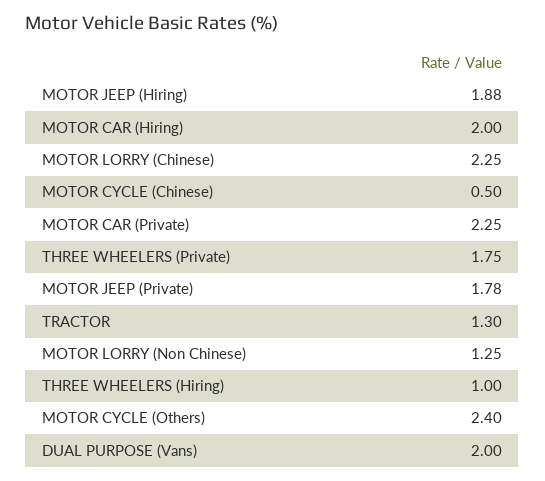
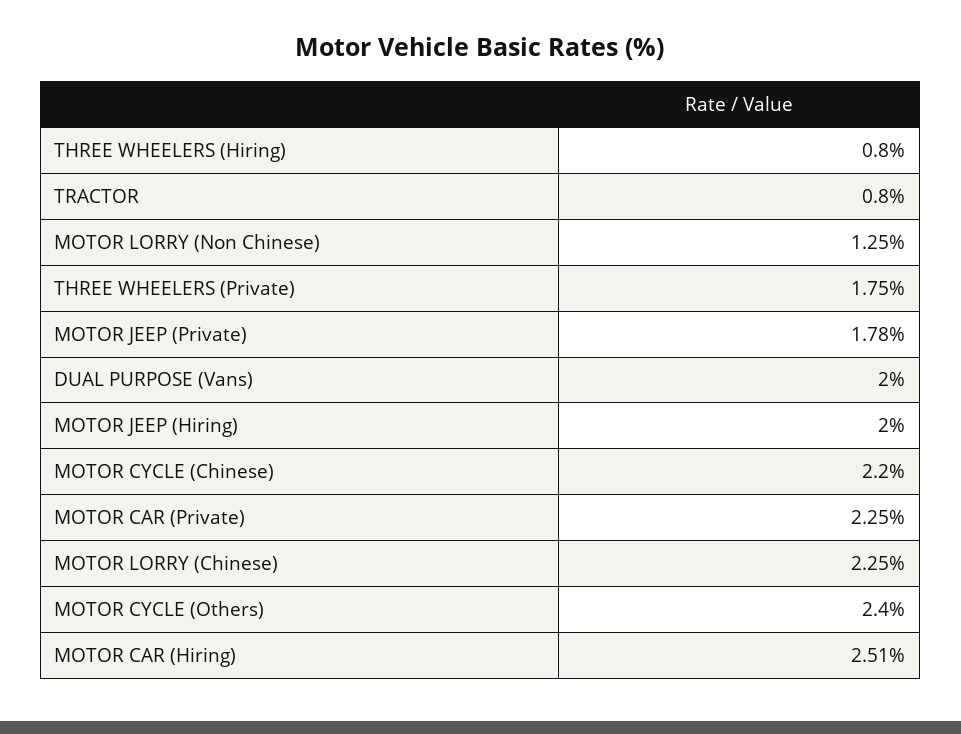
  {
-   "MOTOR JEEP (Hiring)": 1.88,
+   "MOTOR JEEP (Hiring)": 2,
-   "MOTOR CAR (Hiring)": 2,
+   "MOTOR CAR (Hiring)": 2.51,
    "MOTOR LORRY (Chinese)": 2.25,
-   "MOTOR CYCLE (Chinese)": 0.5,
+   "MOTOR CYCLE (Chinese)": 2.2,
    "MOTOR CAR (Private)": 2.25,
    "THREE WHEELERS (Private)": 1.75,
    "MOTOR JEEP (Private)": 1.78,
-   "TRACTOR": 1.3,
+   "TRACTOR": 0.8,
    "MOTOR LORRY (Non Chinese)": 1.25,
-   "THREE WHEELERS (Hiring)": 1,
+   "THREE WHEELERS (Hiring)": 0.8,
    "MOTOR CYCLE (Others)": 2.4,
    "DUAL PURPOSE (Vans)": 2
  }

